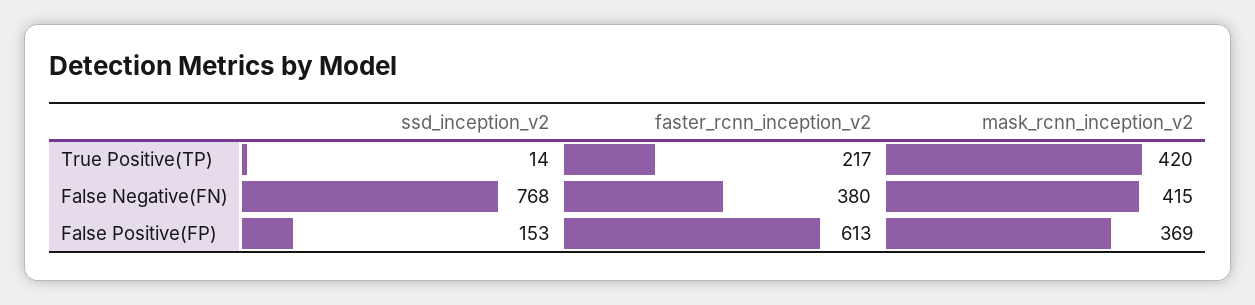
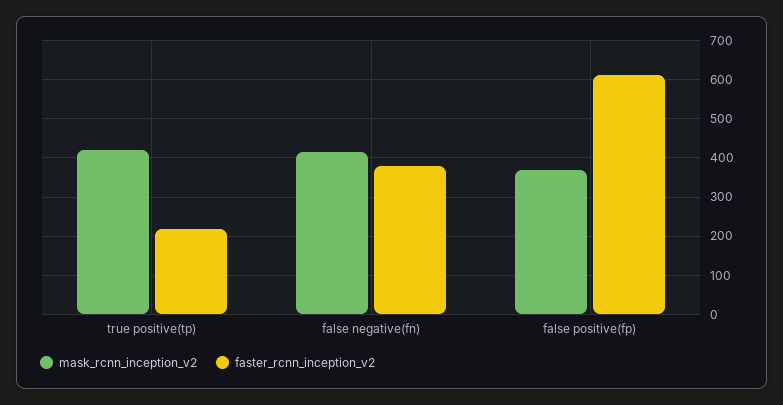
  {
-   "ssd_inception_v2": {
-     "True Positive(TP)": 14,
-     "False Negative(FN)": 768,
-     "False Positive(FP)": 153
-   },
    "faster_rcnn_inception_v2": {
      "True Positive(TP)": 217,
      "False Negative(FN)": 380,
      "False Positive(FP)": 613
    },
    "mask_rcnn_inception_v2": {
      "True Positive(TP)": 420,
      "False Negative(FN)": 415,
      "False Positive(FP)": 369
    }
  }

